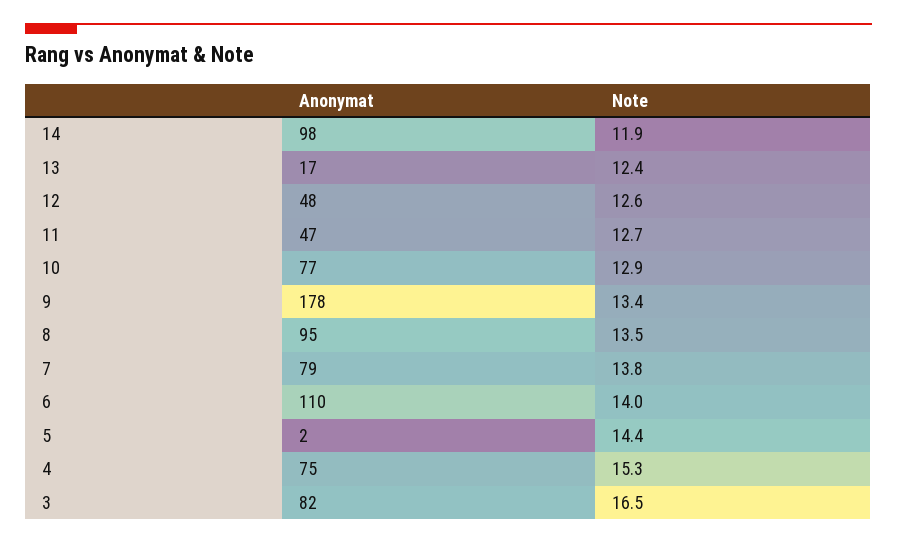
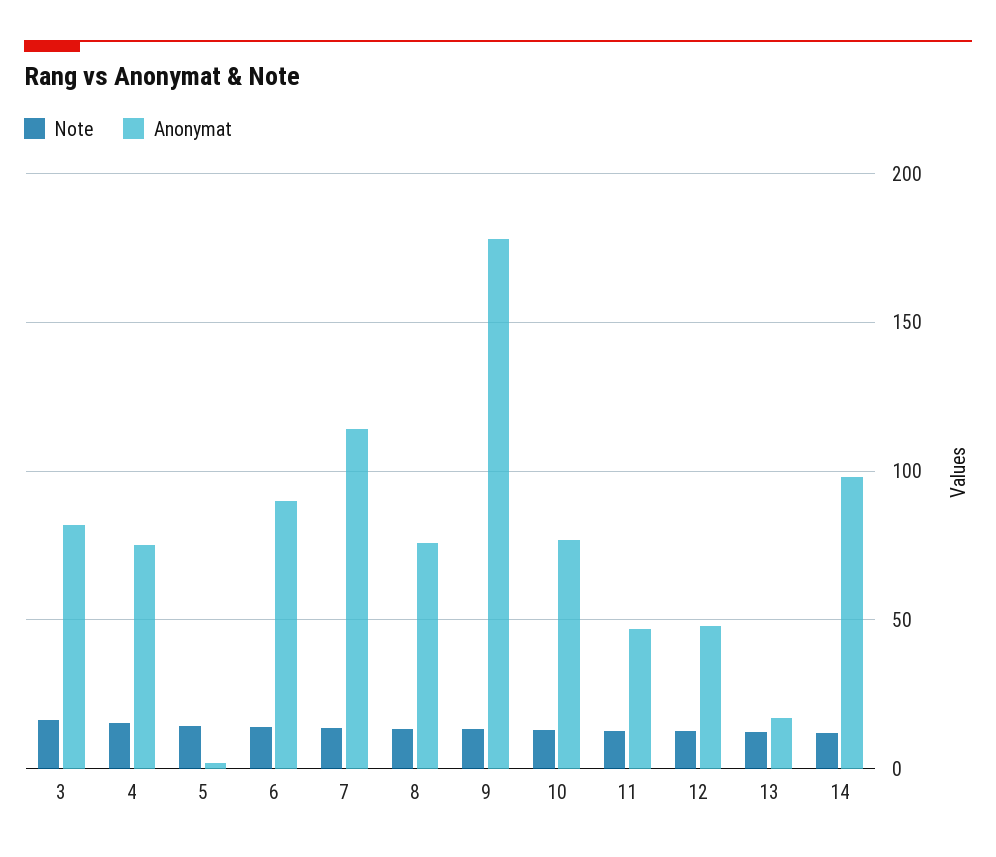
  {
    "Anonymat": {
      "14": 98,
      "13": 17,
      "12": 48,
      "11": 47,
      "10": 77,
      "9": 178,
-     "8": 95,
+     "8": 75,
-     "7": 79,
+     "7": 115,
-     "6": 110,
+     "6": 90,
      "5": 2,
      "4": 75,
      "3": 82
    },
    "Note": {
      "14": 11.9,
      "13": 12.4,
      "12": 12.6,
      "11": 12.7,
      "10": 12.9,
      "9": 13.4,
      "8": 13.5,
      "7": 13.8,
      "6": 14,
      "5": 14.4,
      "4": 15.3,
      "3": 16.5
    }
  }

